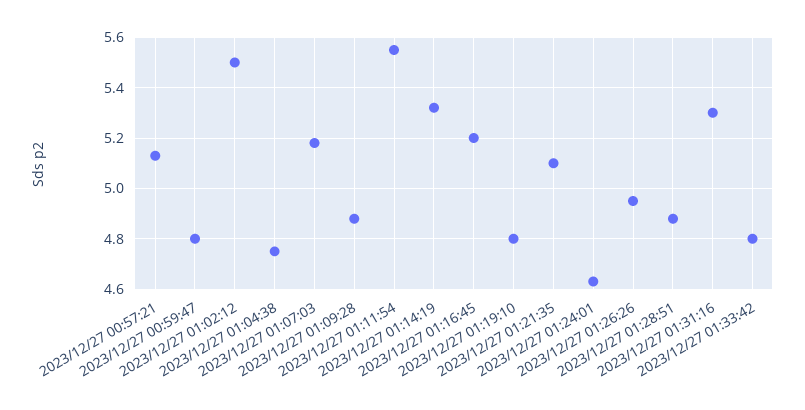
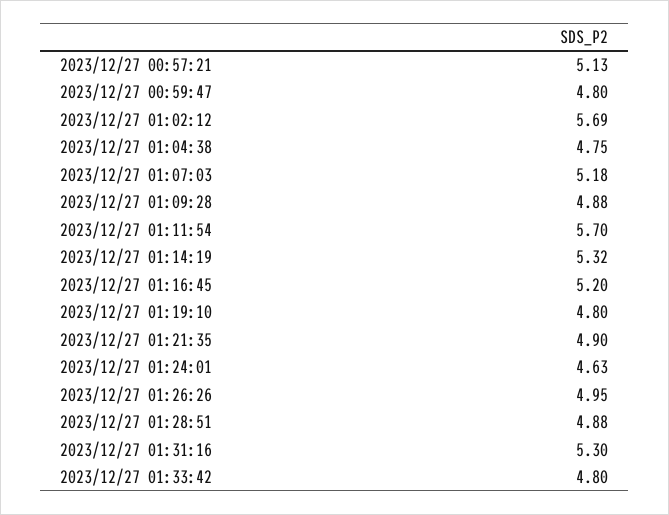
  {
    "2023/12/27 00:57:21": 5.13,
    "2023/12/27 00:59:47": 4.8,
-   "2023/12/27 01:02:12": 5.5,
+   "2023/12/27 01:02:12": 5.69,
    "2023/12/27 01:04:38": 4.75,
    "2023/12/27 01:07:03": 5.18,
    "2023/12/27 01:09:28": 4.88,
-   "2023/12/27 01:11:54": 5.55,
+   "2023/12/27 01:11:54": 5.7,
    "2023/12/27 01:14:19": 5.32,
    "2023/12/27 01:16:45": 5.2,
    "2023/12/27 01:19:10": 4.8,
-   "2023/12/27 01:21:35": 5.1,
+   "2023/12/27 01:21:35": 4.9,
    "2023/12/27 01:24:01": 4.63,
    "2023/12/27 01:26:26": 4.95,
    "2023/12/27 01:28:51": 4.88,
    "2023/12/27 01:31:16": 5.3,
    "2023/12/27 01:33:42": 4.8
  }

